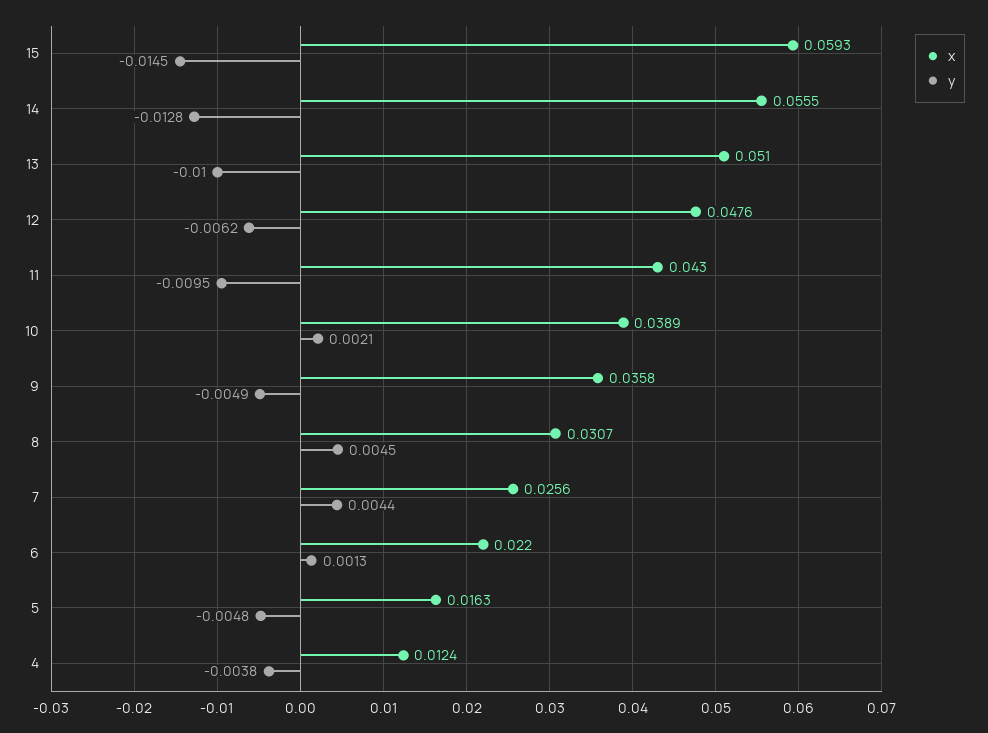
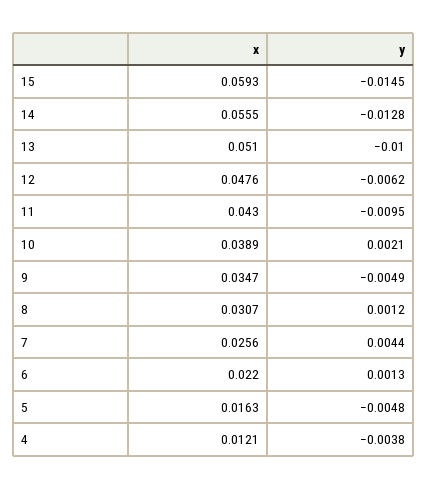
  {
    "x": {
      "15": 0.0593,
      "14": 0.0555,
      "13": 0.051,
      "12": 0.0476,
      "11": 0.043,
      "10": 0.0389,
-     "9": 0.0358,
+     "9": 0.0347,
      "8": 0.0307,
      "7": 0.0256,
      "6": 0.022,
      "5": 0.0163,
-     "4": 0.0124
+     "4": 0.0121
    },
    "y": {
      "15": -0.0145,
      "14": -0.0128,
      "13": -0.01,
      "12": -0.0062,
      "11": -0.0095,
      "10": 0.0021,
      "9": -0.0049,
-     "8": 0.0045,
+     "8": 0.0012,
      "7": 0.0044,
      "6": 0.0013,
      "5": -0.0048,
      "4": -0.0038
    }
  }

